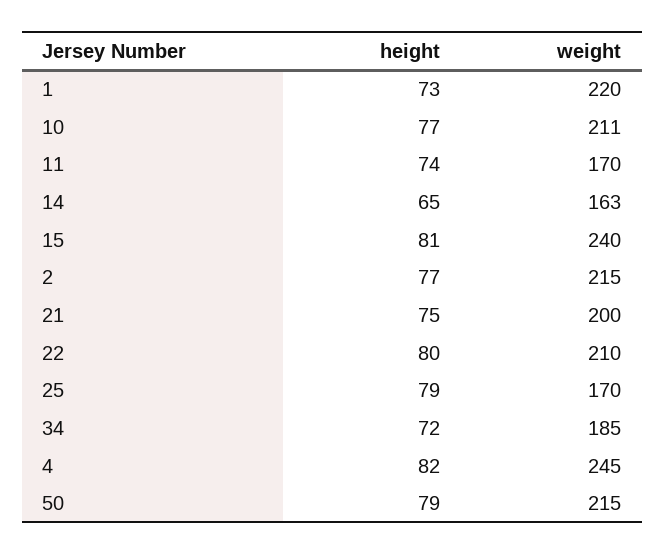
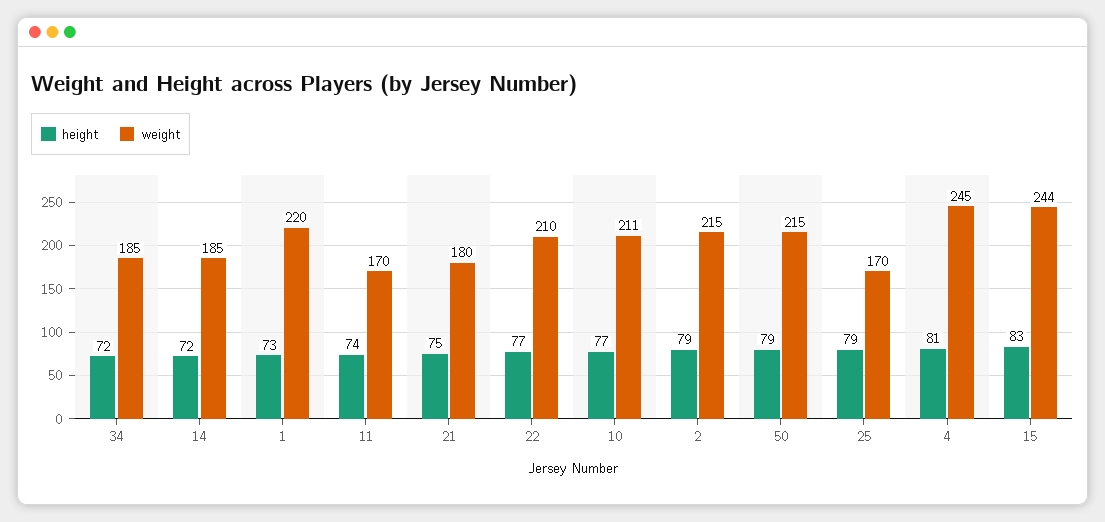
  {
    "height": {
      "1": 73,
      "10": 77,
      "11": 74,
-     "14": 65,
+     "14": 72,
-     "15": 81,
+     "15": 83,
-     "2": 77,
+     "2": 79,
      "21": 75,
-     "22": 80,
+     "22": 77,
      "25": 79,
      "34": 72,
-     "4": 82,
+     "4": 81,
      "50": 79
    },
    "weight": {
      "1": 220,
      "10": 211,
      "11": 170,
-     "14": 163,
+     "14": 185,
-     "15": 240,
+     "15": 244,
      "2": 215,
-     "21": 200,
+     "21": 180,
      "22": 210,
      "25": 170,
      "34": 185,
      "4": 245,
      "50": 215
    }
  }

